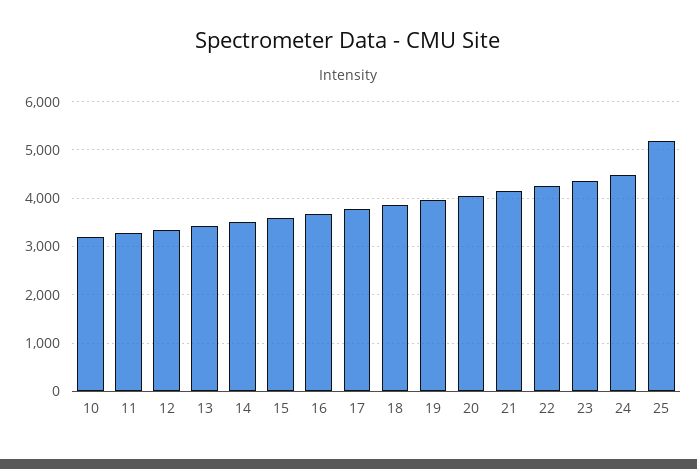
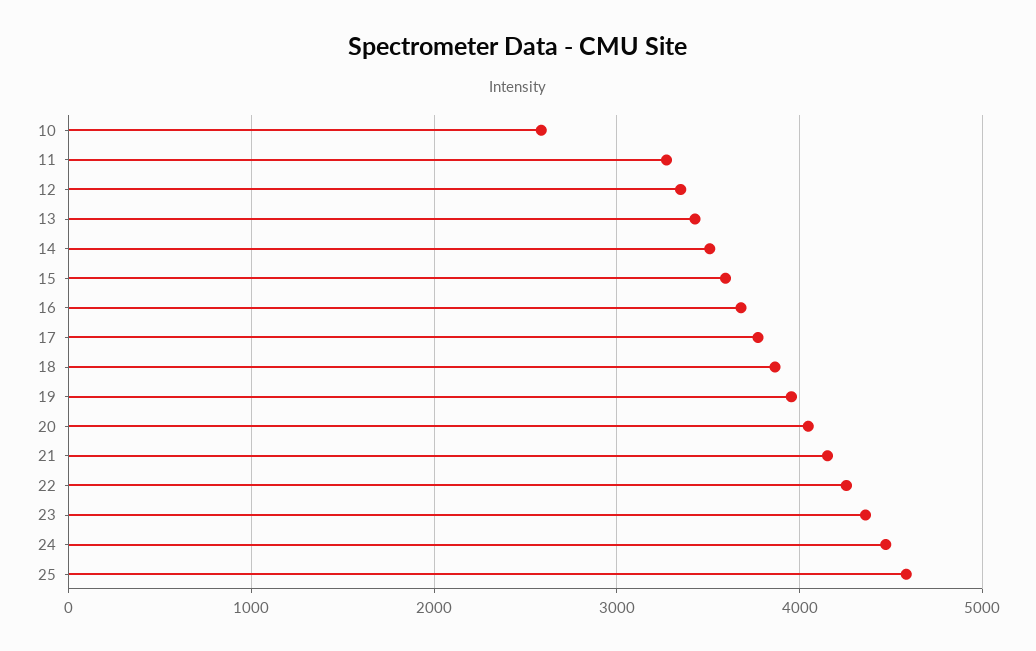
  {
-   "10": 3200,
+   "10": 2600,
    "11": 3300,
    "12": 3300,
    "13": 3400,
    "14": 3500,
    "15": 3600,
    "16": 3700,
    "17": 3800,
    "18": 3900,
    "19": 4000,
    "20": 4000,
    "21": 4200,
    "22": 4300,
    "23": 4400,
    "24": 4500,
-   "25": 5200
+   "25": 4600
  }

